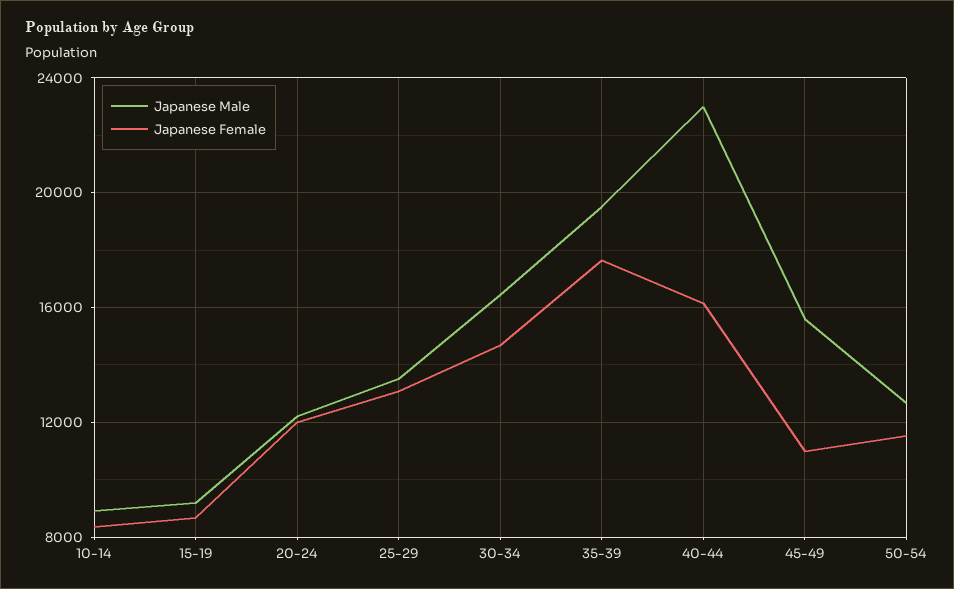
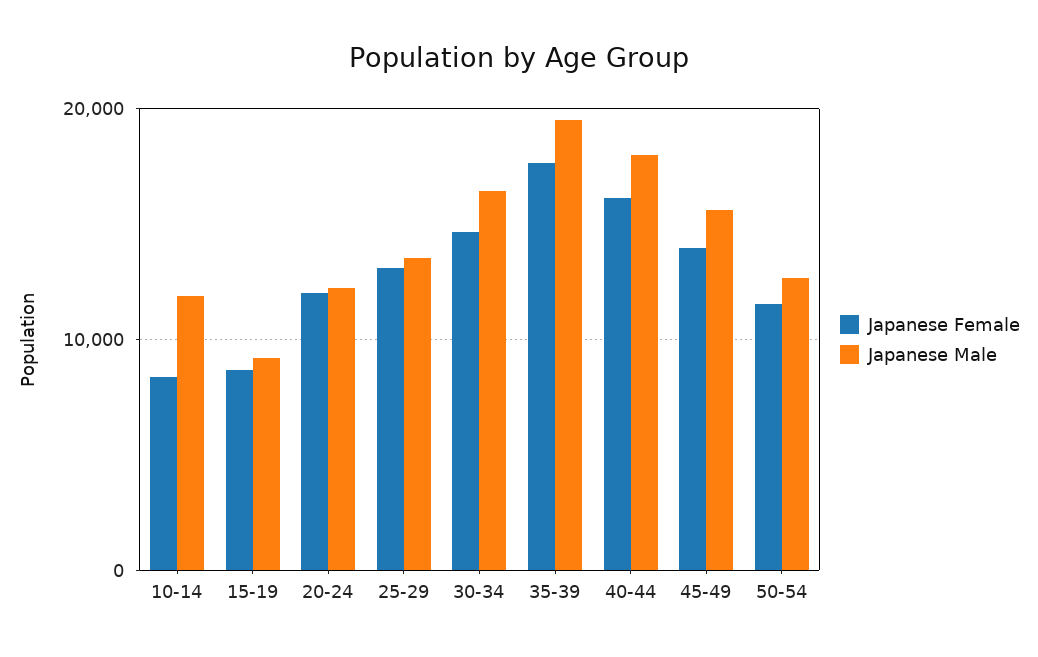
  {
    "Japanese Male": {
-     "10-14": 9000,
+     "10-14": 12000,
      "15-19": 9000,
      "20-24": 12000,
      "25-29": 13500,
      "30-34": 16500,
      "35-39": 19500,
-     "40-44": 23000,
+     "40-44": 18000,
      "45-49": 15500,
      "50-54": 12500
    },
    "Japanese Female": {
      "10-14": 8500,
      "15-19": 8500,
      "20-24": 12000,
      "25-29": 13000,
      "30-34": 14500,
      "35-39": 17500,
      "40-44": 16000,
-     "45-49": 11000,
+     "45-49": 14000,
      "50-54": 11500
    }
  }

